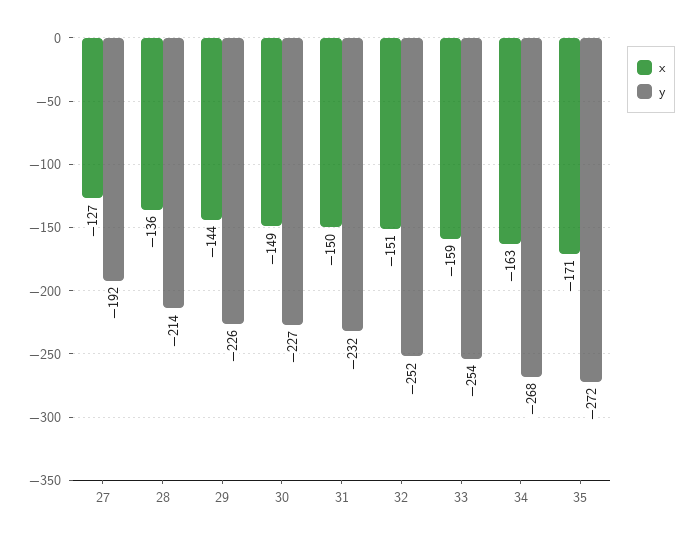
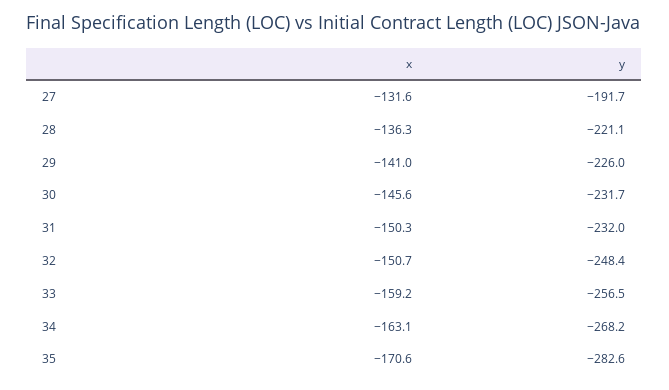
  {
    "x": {
-     "27": -127,
+     "27": -131.6,
      "28": -136.3,
-     "29": -144,
+     "29": -141,
-     "30": -149,
+     "30": -145.6,
      "31": -150.3,
      "32": -150.7,
      "33": -159.2,
      "34": -163.1,
      "35": -170.6
    },
    "y": {
      "27": -191.7,
-     "28": -214,
+     "28": -221.1,
      "29": -226,
-     "30": -227,
+     "30": -231.7,
      "31": -232,
-     "32": -252,
+     "32": -248.4,
-     "33": -254,
+     "33": -256.5,
      "34": -268.2,
-     "35": -272
+     "35": -282.6
    }
  }

